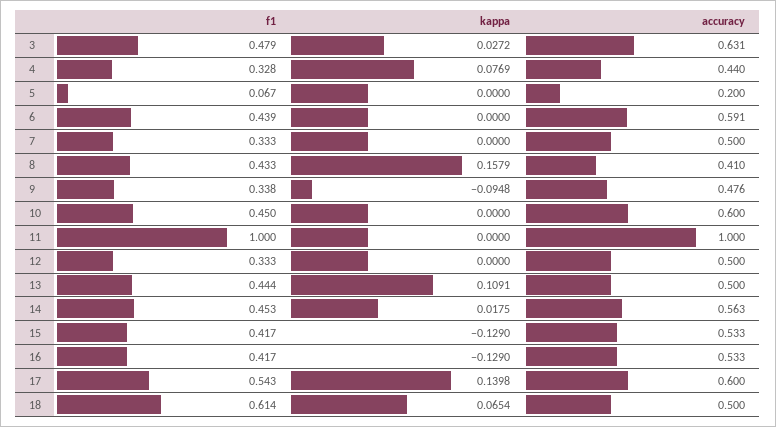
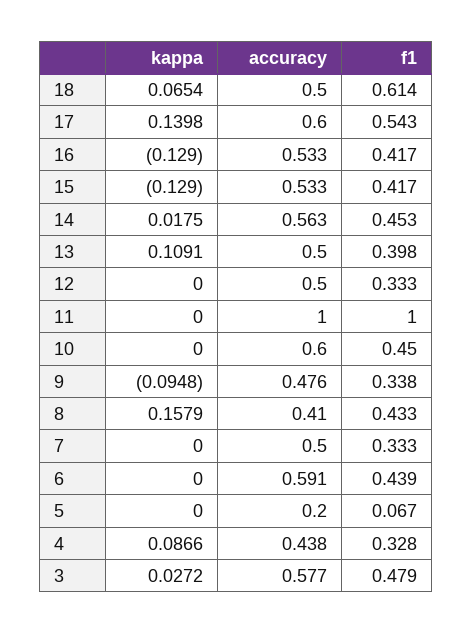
  {
    "f1": {
      "3": 0.479,
      "4": 0.328,
      "5": 0.067,
      "6": 0.439,
      "7": 0.333,
      "8": 0.433,
      "9": 0.338,
      "10": 0.45,
      "11": 1,
      "12": 0.333,
-     "13": 0.444,
+     "13": 0.398,
      "14": 0.453,
      "15": 0.417,
      "16": 0.417,
      "17": 0.543,
      "18": 0.614
    },
    "kappa": {
      "3": 0.0272,
-     "4": 0.0769,
+     "4": 0.0866,
      "5": 0,
      "6": 0,
      "7": 0,
      "8": 0.1579,
      "9": -0.0948,
      "10": 0,
      "11": 0,
      "12": 0,
      "13": 0.1091,
      "14": 0.0175,
      "15": -0.129,
      "16": -0.129,
      "17": 0.1398,
      "18": 0.0654
    },
    "accuracy": {
-     "3": 0.631,
+     "3": 0.577,
-     "4": 0.44,
+     "4": 0.438,
      "5": 0.2,
      "6": 0.591,
      "7": 0.5,
      "8": 0.41,
      "9": 0.476,
      "10": 0.6,
      "11": 1,
      "12": 0.5,
      "13": 0.5,
      "14": 0.563,
      "15": 0.533,
      "16": 0.533,
      "17": 0.6,
      "18": 0.5
    }
  }

